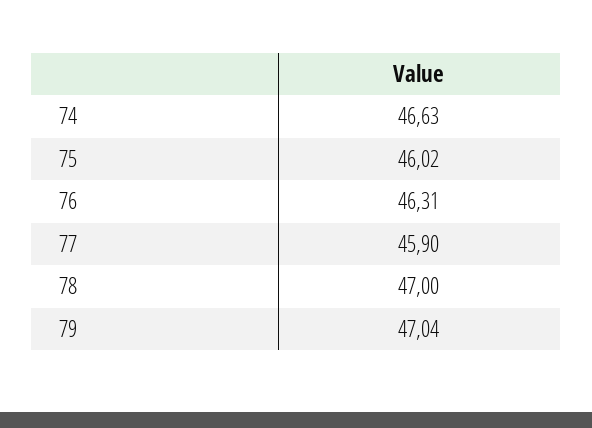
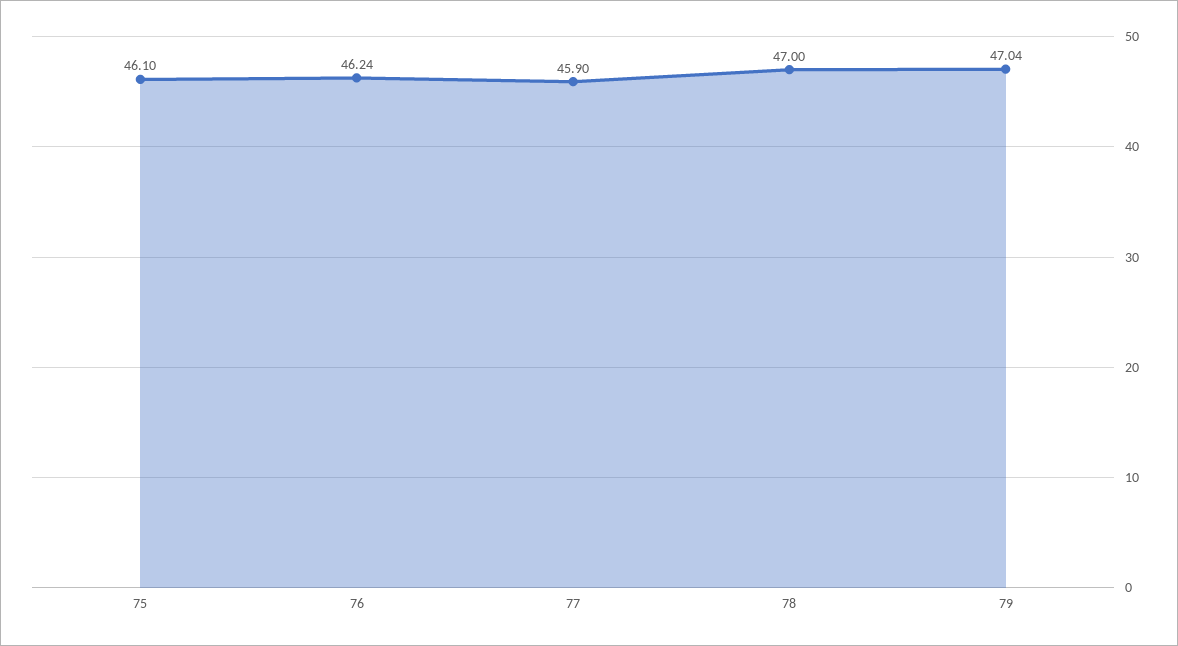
  {
-   "74": 46.63,
-   "75": 46.02,
+   "75": 46.1,
-   "76": 46.31,
+   "76": 46.24,
    "77": 45.9,
    "78": 47,
    "79": 47.04
  }

